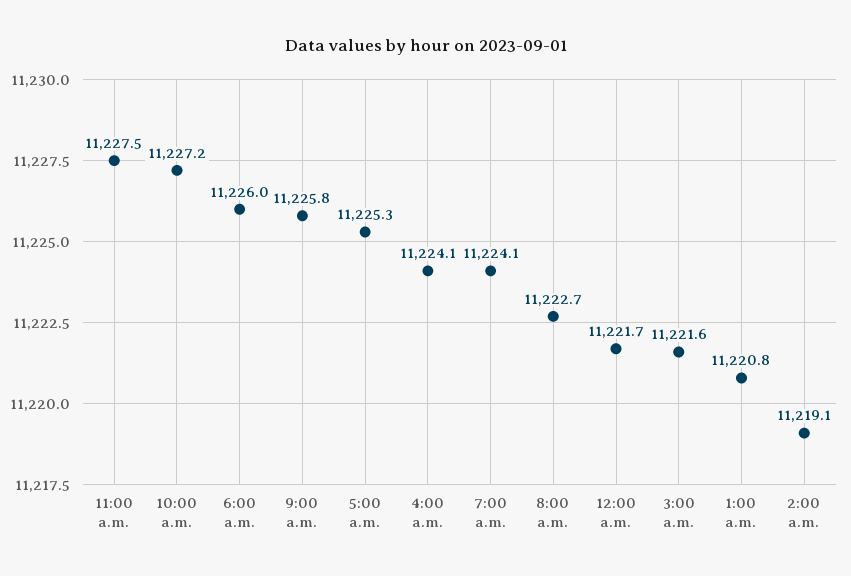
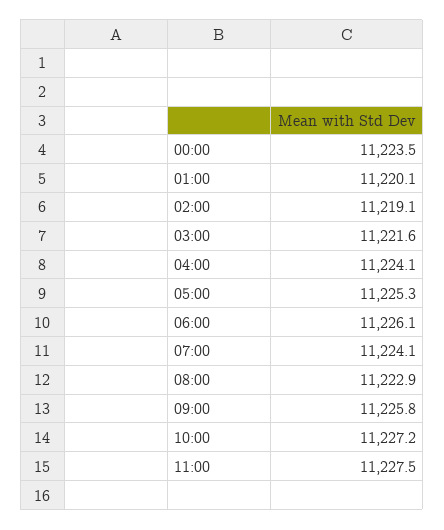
  {
    "11:00 a.m.": 11227.5,
    "10:00 a.m.": 11227.2,
-   "6:00 a.m.": 11226,
+   "6:00 a.m.": 11226.1,
    "9:00 a.m.": 11225.8,
    "5:00 a.m.": 11225.3,
    "4:00 a.m.": 11224.1,
    "7:00 a.m.": 11224.1,
-   "8:00 a.m.": 11222.7,
+   "8:00 a.m.": 11222.9,
-   "12:00 a.m.": 11221.7,
+   "12:00 a.m.": 11223.5,
    "3:00 a.m.": 11221.6,
-   "1:00 a.m.": 11220.8,
+   "1:00 a.m.": 11220.1,
    "2:00 a.m.": 11219.1
  }

